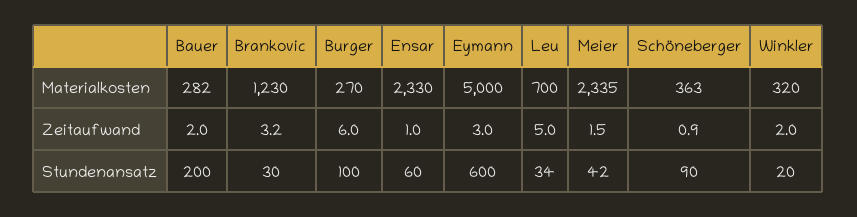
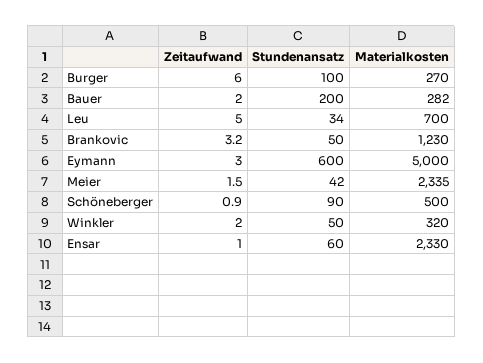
  {
    "Bauer": {
      "Materialkosten": 282,
      "Zeitaufwand": 2,
      "Stundenansatz": 200
    },
    "Brankovic": {
      "Materialkosten": 1230,
      "Zeitaufwand": 3.2,
-     "Stundenansatz": 30
+     "Stundenansatz": 50
    },
    "Burger": {
      "Materialkosten": 270,
      "Zeitaufwand": 6,
      "Stundenansatz": 100
    },
    "Ensar": {
      "Materialkosten": 2330,
      "Zeitaufwand": 1,
      "Stundenansatz": 60
    },
    "Eymann": {
      "Materialkosten": 5000,
      "Zeitaufwand": 3,
      "Stundenansatz": 600
    },
    "Leu": {
      "Materialkosten": 700,
      "Zeitaufwand": 5,
      "Stundenansatz": 34
    },
    "Meier": {
      "Materialkosten": 2335,
      "Zeitaufwand": 1.5,
      "Stundenansatz": 42
    },
    "Schöneberger": {
-     "Materialkosten": 363,
+     "Materialkosten": 500,
      "Zeitaufwand": 0.9,
      "Stundenansatz": 90
    },
    "Winkler": {
      "Materialkosten": 320,
      "Zeitaufwand": 2,
-     "Stundenansatz": 20
+     "Stundenansatz": 50
    }
  }

